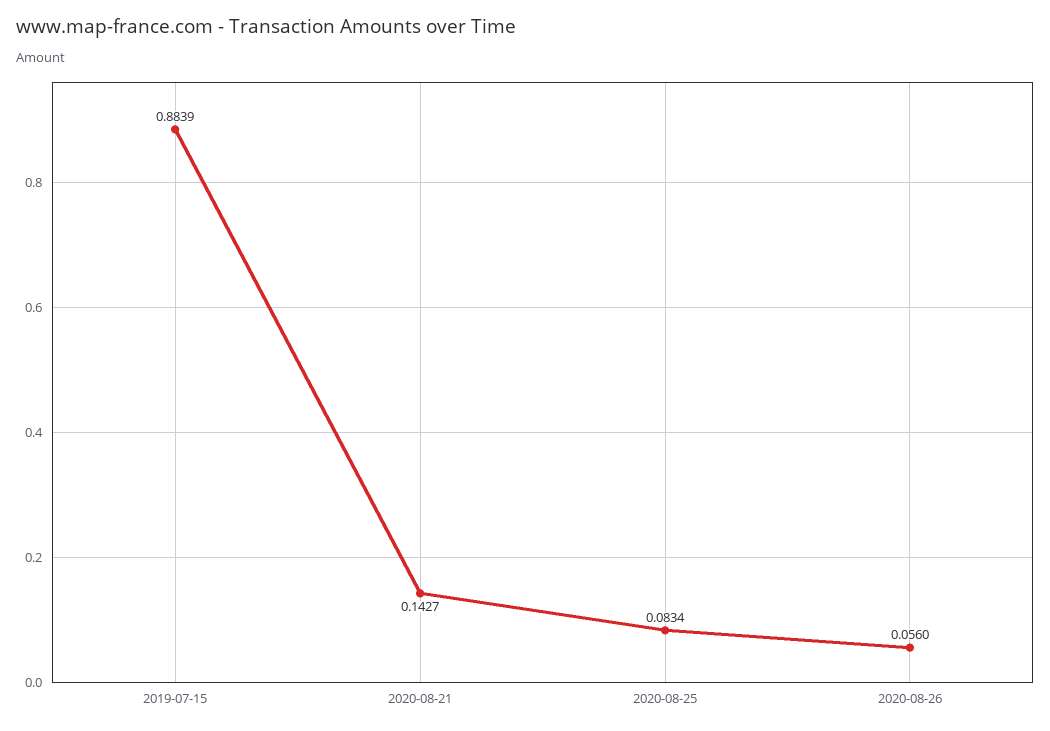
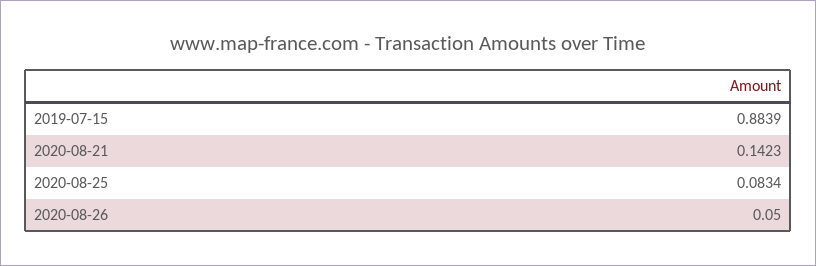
  {
    "2019-07-15": 0.8839,
-   "2020-08-21": 0.1427,
+   "2020-08-21": 0.1423,
    "2020-08-25": 0.0834,
-   "2020-08-26": 0.056
+   "2020-08-26": 0.05
  }

